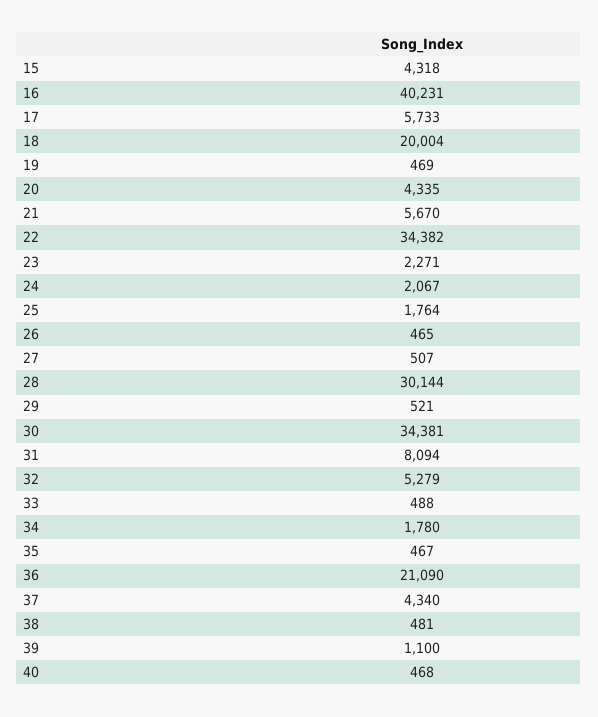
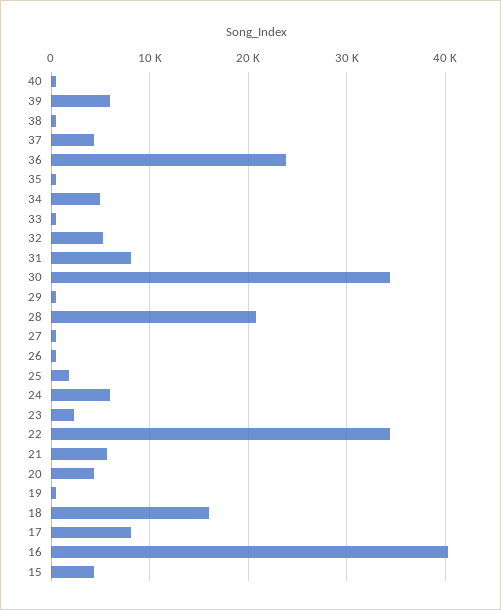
  {
    "15": 4318,
    "16": 40231,
-   "17": 5733,
+   "17": 8000,
-   "18": 20004,
+   "18": 16000,
    "19": 469,
    "20": 4335,
    "21": 5670,
    "22": 34382,
    "23": 2271,
-   "24": 2067,
+   "24": 6000,
    "25": 1764,
    "26": 465,
    "27": 507,
-   "28": 30144,
+   "28": 21000,
    "29": 521,
    "30": 34381,
    "31": 8094,
    "32": 5279,
    "33": 488,
-   "34": 1780,
+   "34": 5000,
    "35": 467,
-   "36": 21090,
+   "36": 24000,
    "37": 4340,
    "38": 481,
-   "39": 1100,
+   "39": 6000,
    "40": 468
  }

